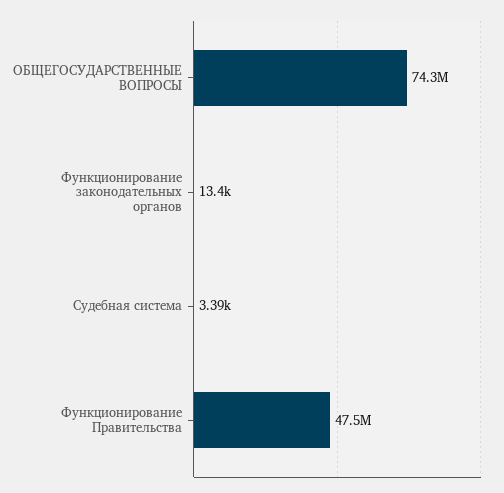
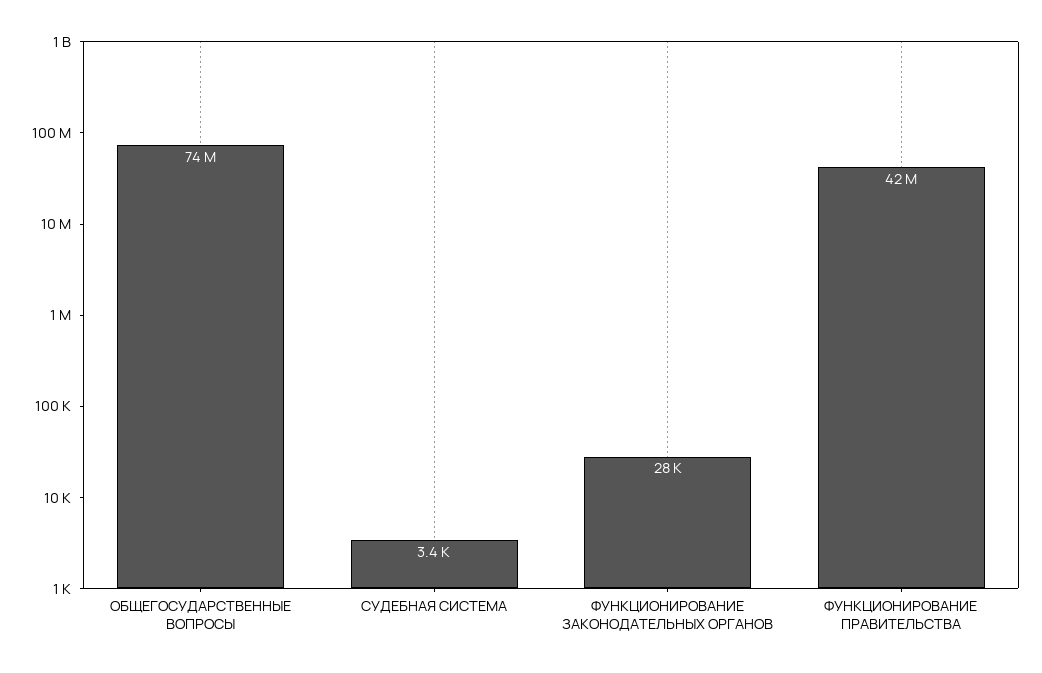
  {
    "ОБЩЕГОСУДАРСТВЕННЫЕ ВОПРОСЫ": 74300000,
-   "Функционирование законодательных органов": 13400,
+   "Функционирование законодательных органов": 28000,
    "Судебная система": 3390,
-   "Функционирование Правительства": 47500000
+   "Функционирование Правительства": 42000000
  }

